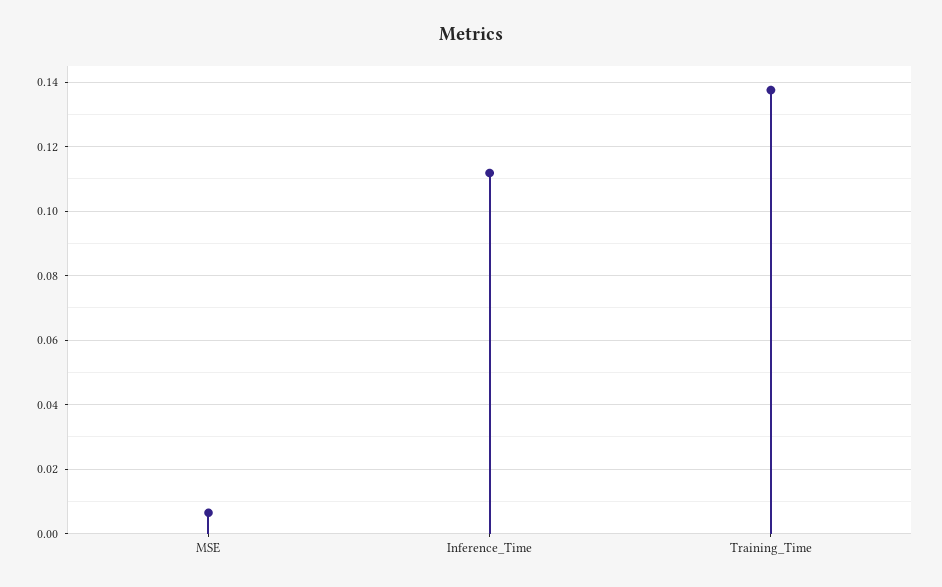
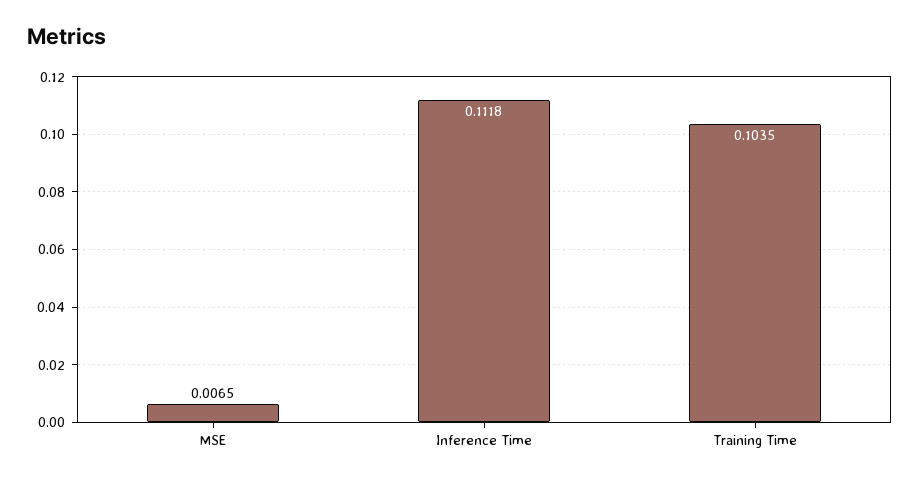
  {
    "MSE": 0.0065,
    "Inference_Time": 0.1118,
-   "Training_Time": 0.138
+   "Training_Time": 0.1035
  }

